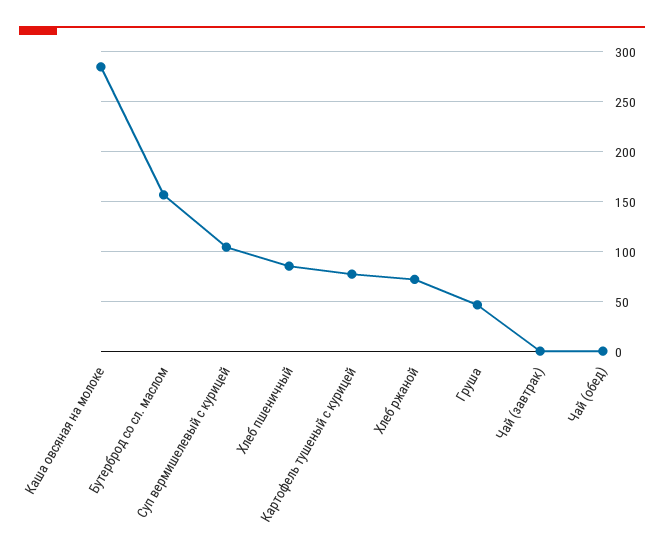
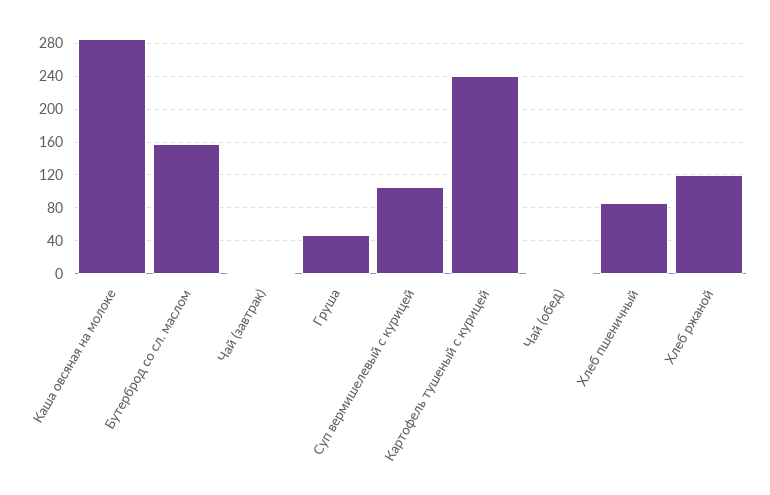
  {
    "Каша овсяная на молоке": 290,
    "Бутерброд со сл. маслом": 160,
    "Суп вермишелевый с курицей": 100,
    "Хлеб пшеничный": 90,
-   "Картофель тушеный с курицей": 80,
+   "Картофель тушеный с курицей": 240,
-   "Хлеб ржаной": 70,
+   "Хлеб ржаной": 120,
    "Груша": 50,
    "Чай (завтрак)": 0,
    "Чай (обед)": 0
  }

